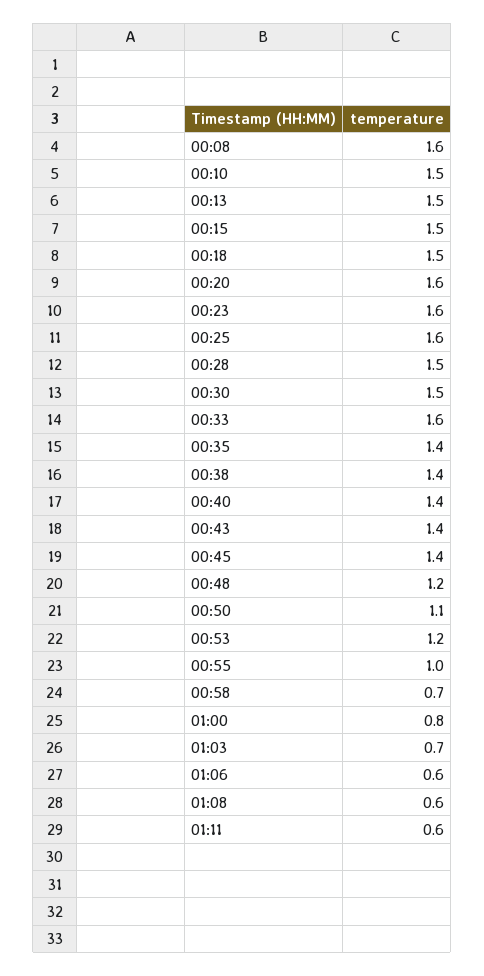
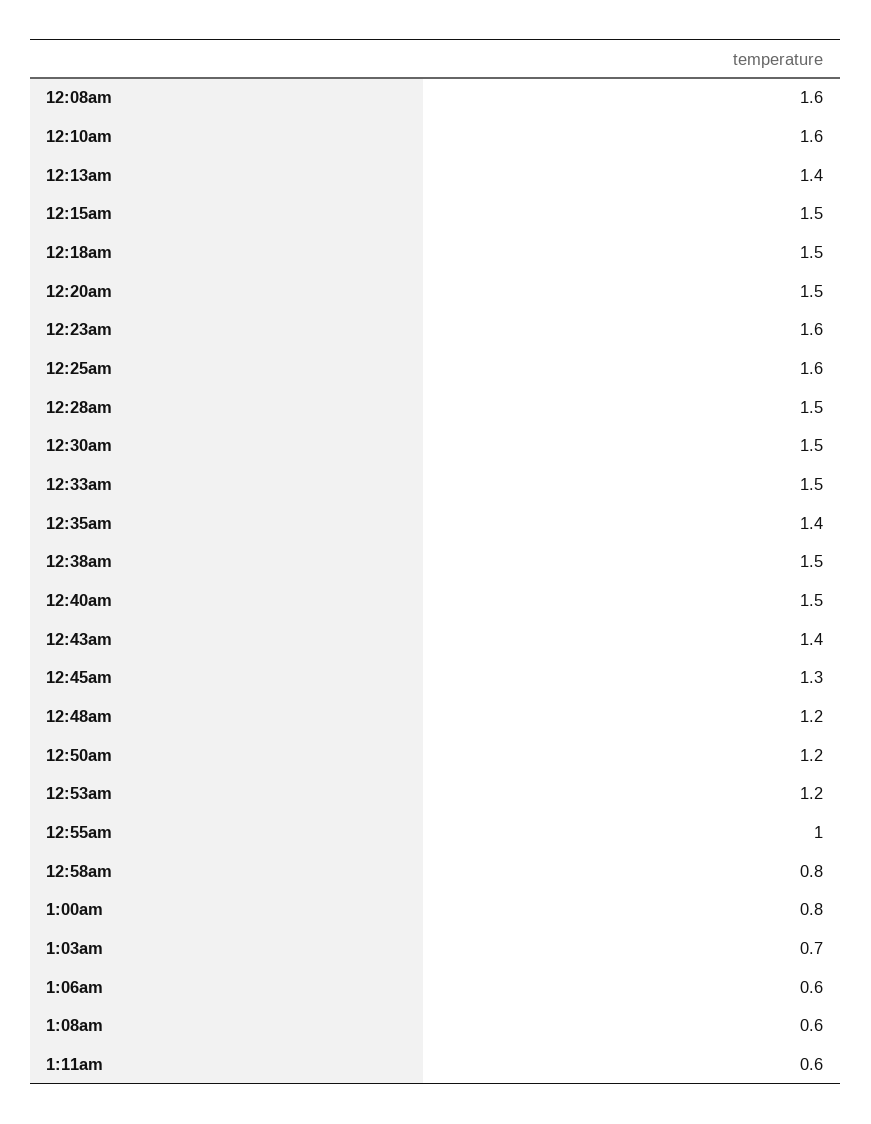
  {
    "00:08": 1.6,
-   "00:10": 1.5,
+   "00:10": 1.6,
-   "00:13": 1.5,
+   "00:13": 1.4,
    "00:15": 1.5,
    "00:18": 1.5,
-   "00:20": 1.6,
+   "00:20": 1.5,
    "00:23": 1.6,
    "00:25": 1.6,
    "00:28": 1.5,
    "00:30": 1.5,
-   "00:33": 1.6,
+   "00:33": 1.5,
    "00:35": 1.4,
-   "00:38": 1.4,
+   "00:38": 1.5,
-   "00:40": 1.4,
+   "00:40": 1.5,
    "00:43": 1.4,
-   "00:45": 1.4,
+   "00:45": 1.3,
    "00:48": 1.2,
-   "00:50": 1.1,
+   "00:50": 1.2,
    "00:53": 1.2,
    "00:55": 1,
-   "00:58": 0.7,
+   "00:58": 0.8,
    "01:00": 0.8,
    "01:03": 0.7,
    "01:06": 0.6,
    "01:08": 0.6,
    "01:11": 0.6
  }

